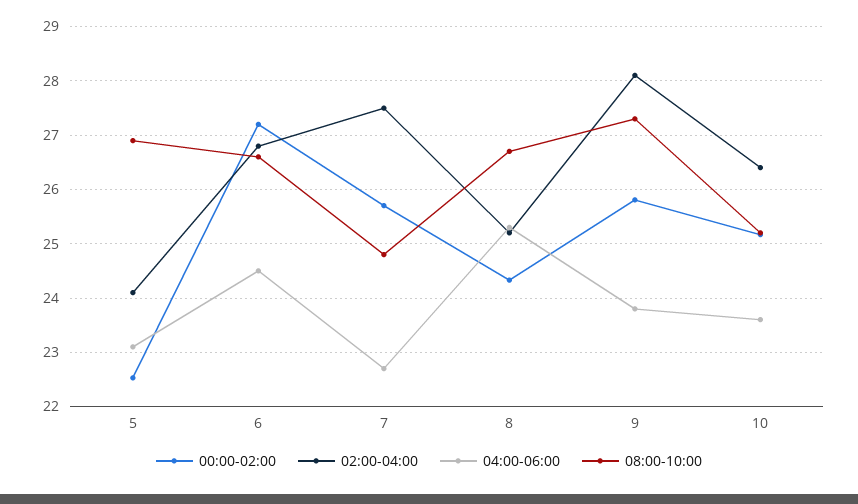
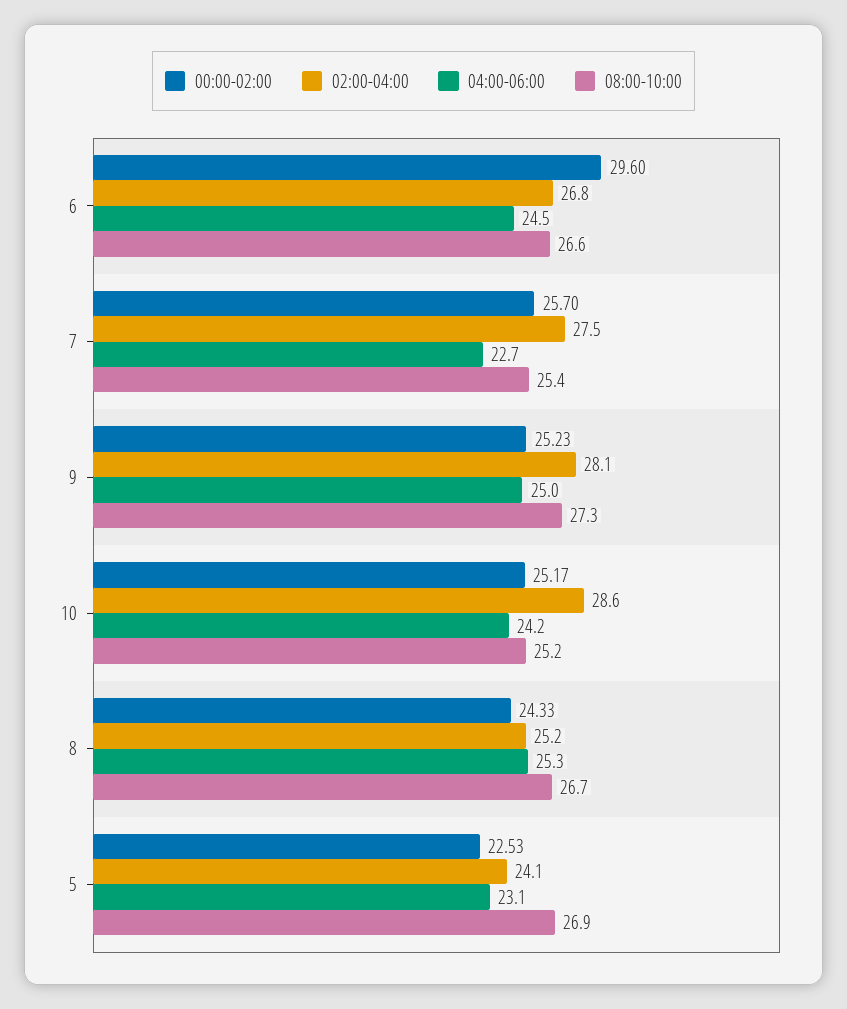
  {
    "00:00-02:00": {
      "5": 22.53,
-     "6": 27.2,
+     "6": 29.6,
      "7": 25.7,
      "8": 24.33,
-     "9": 25.8,
+     "9": 25.23,
      "10": 25.17
    },
    "02:00-04:00": {
      "5": 24.1,
      "6": 26.8,
      "7": 27.5,
      "8": 25.2,
      "9": 28.1,
-     "10": 26.4
+     "10": 28.6
    },
    "04:00-06:00": {
      "5": 23.1,
      "6": 24.5,
      "7": 22.7,
      "8": 25.3,
-     "9": 23.8,
+     "9": 25,
-     "10": 23.6
+     "10": 24.2
    },
    "08:00-10:00": {
      "5": 26.9,
      "6": 26.6,
-     "7": 24.8,
+     "7": 25.4,
      "8": 26.7,
      "9": 27.3,
      "10": 25.2
    }
  }

